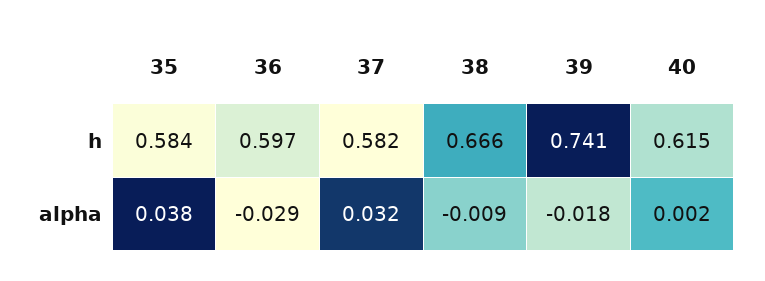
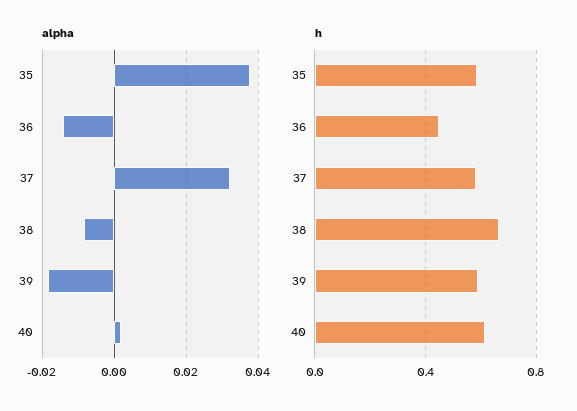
  {
    "h": {
      "35": 0.584,
-     "36": 0.597,
+     "36": 0.45,
      "37": 0.582,
      "38": 0.666,
-     "39": 0.741,
+     "39": 0.6,
      "40": 0.615
    },
    "alpha": {
      "35": 0.038,
-     "36": -0.029,
+     "36": -0.014,
      "37": 0.032,
      "38": -0.009,
      "39": -0.018,
      "40": 0.002
    }
  }

